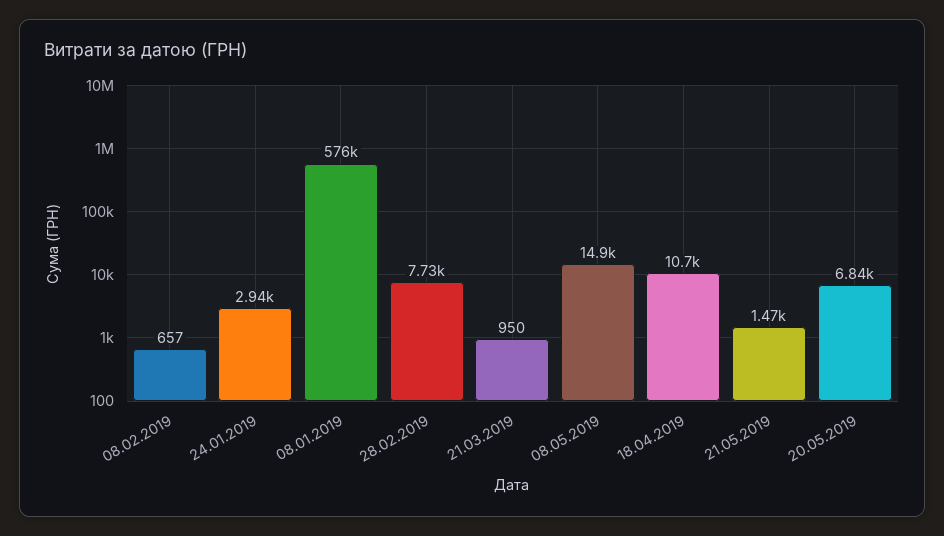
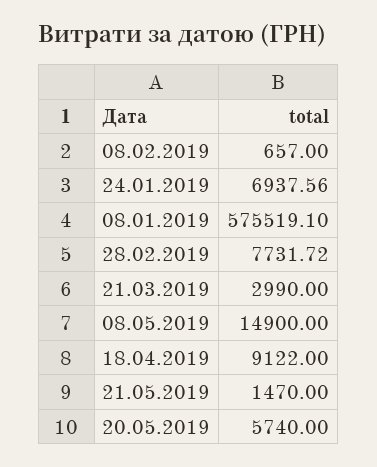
  {
    "08.02.2019": 657,
-   "24.01.2019": 2940,
+   "24.01.2019": 6937.56,
    "08.01.2019": 575519.1,
    "28.02.2019": 7731.72,
-   "21.03.2019": 950,
+   "21.03.2019": 2990,
    "08.05.2019": 14900,
-   "18.04.2019": 10700,
+   "18.04.2019": 9122,
    "21.05.2019": 1470,
-   "20.05.2019": 6840
+   "20.05.2019": 5740
  }

